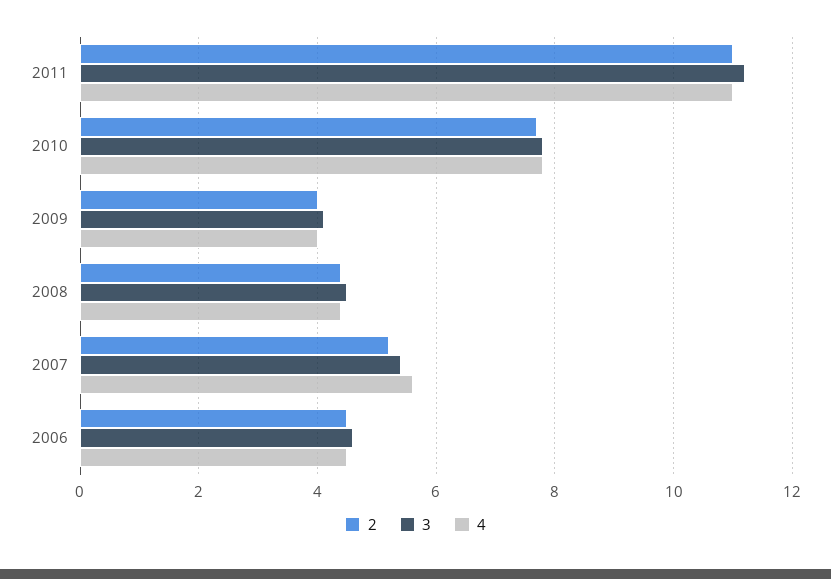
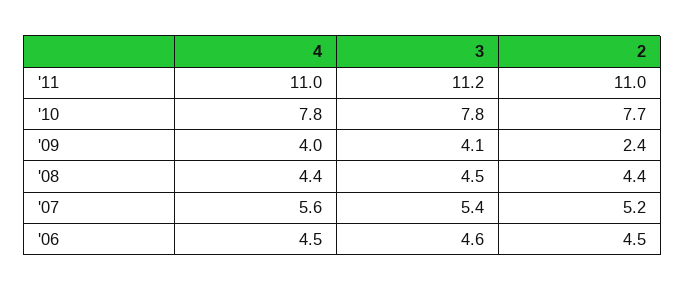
  {
    "2": {
      "2011": 11,
      "2010": 7.7,
-     "2009": 4,
+     "2009": 2.4,
      "2008": 4.4,
      "2007": 5.2,
      "2006": 4.5
    },
    "3": {
      "2011": 11.2,
      "2010": 7.8,
      "2009": 4.1,
      "2008": 4.5,
      "2007": 5.4,
      "2006": 4.6
    },
    "4": {
      "2011": 11,
      "2010": 7.8,
      "2009": 4,
      "2008": 4.4,
      "2007": 5.6,
      "2006": 4.5
    }
  }

